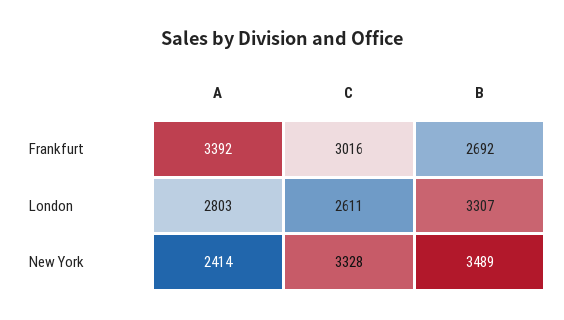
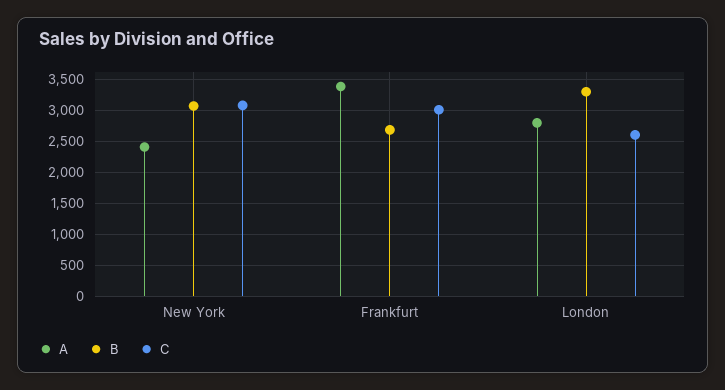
  {
    "A": {
      "Frankfurt": 3392,
      "London": 2803,
      "New York": 2414
    },
    "C": {
      "Frankfurt": 3016,
      "London": 2611,
-     "New York": 3328
+     "New York": 3100
    },
    "B": {
      "Frankfurt": 2692,
      "London": 3307,
-     "New York": 3489
+     "New York": 3100
    }
  }

